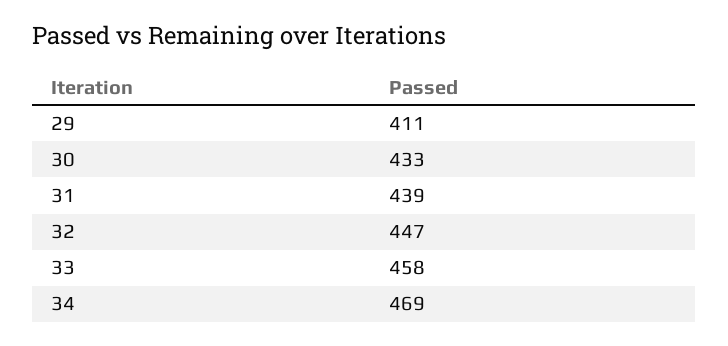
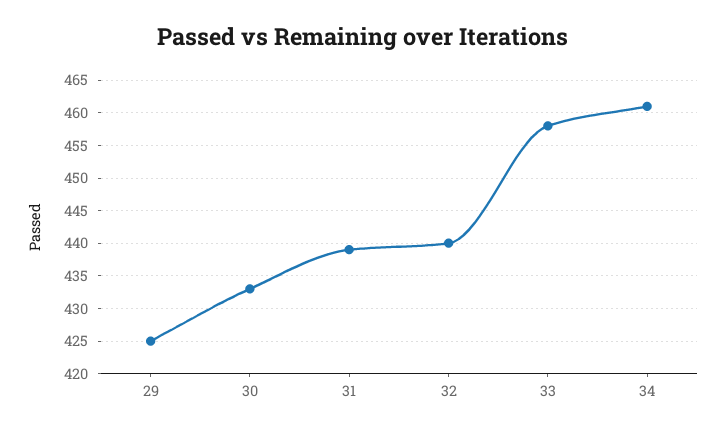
  {
-   "29": 411,
+   "29": 425,
    "30": 433,
    "31": 439,
-   "32": 447,
+   "32": 440,
    "33": 458,
-   "34": 469
+   "34": 461
  }

